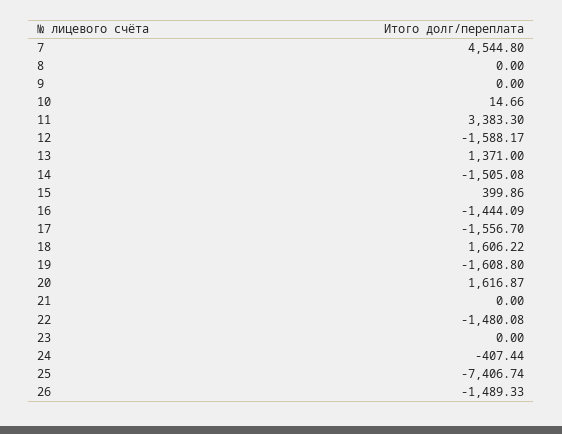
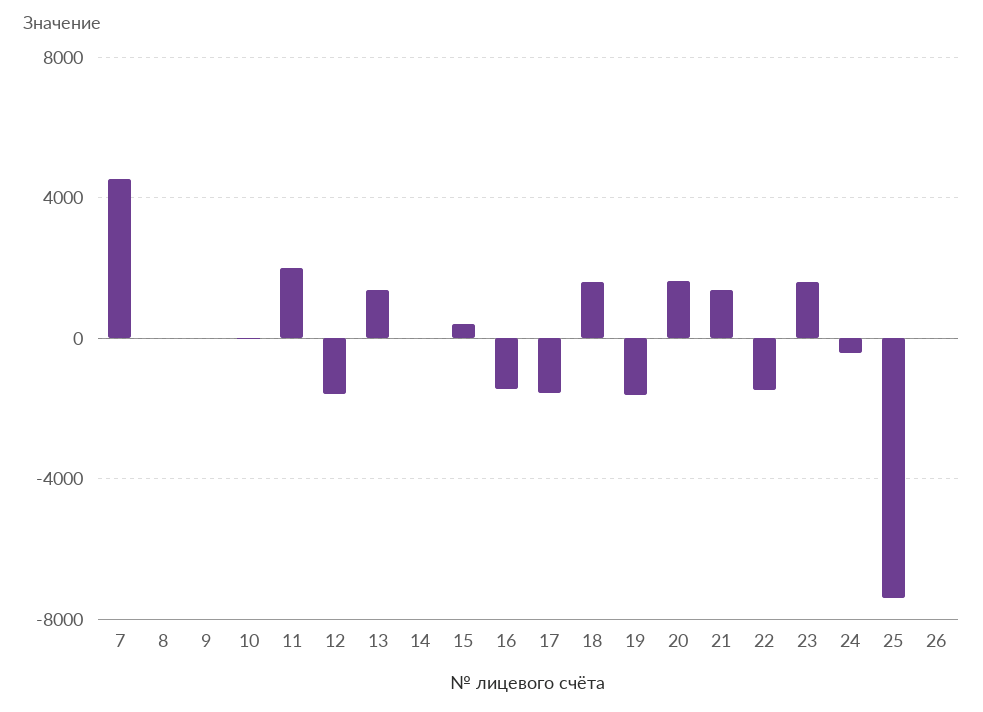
  {
    "7": 4544.8,
    "8": 0,
    "9": 0,
    "10": 14.66,
-   "11": 3383.3,
+   "11": 2000,
    "12": -1588.17,
    "13": 1371,
-   "14": -1505.08,
+   "14": 0,
    "15": 399.86,
    "16": -1444.09,
    "17": -1556.7,
    "18": 1606.22,
    "19": -1608.8,
    "20": 1616.87,
-   "21": 0,
+   "21": 1500,
    "22": -1480.08,
-   "23": 0,
+   "23": 1500,
    "24": -407.44,
    "25": -7406.74,
-   "26": -1489.33
+   "26": 0
  }

